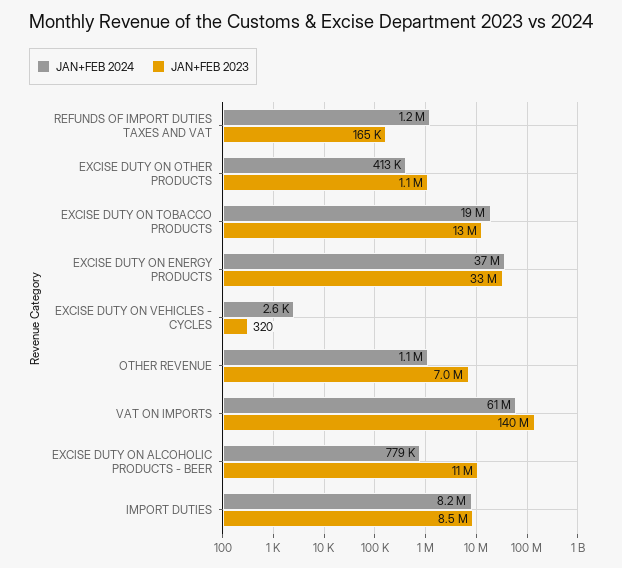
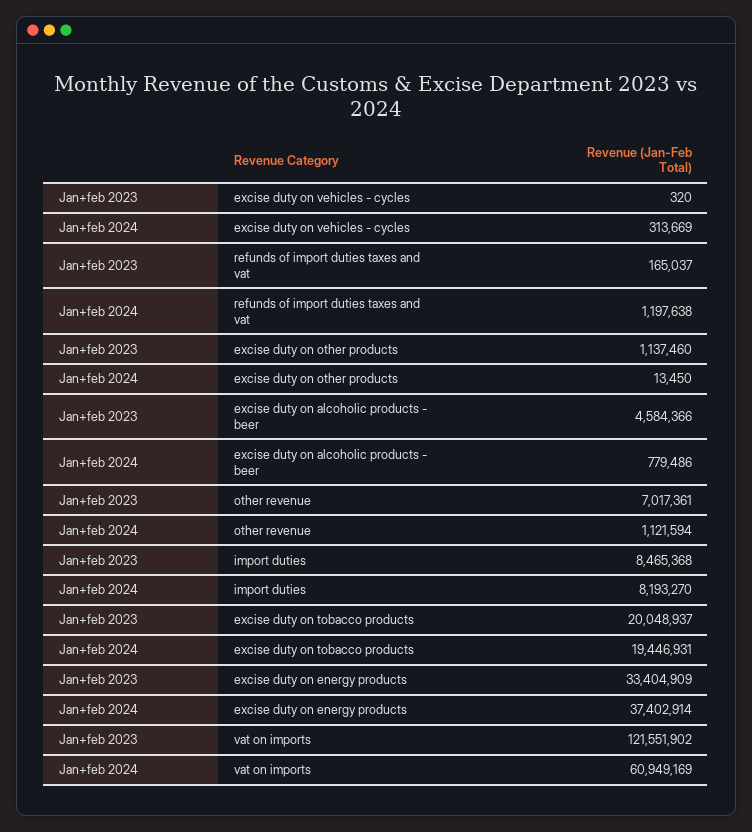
  {
    "JAN+FEB 2024": {
      "REFUNDS OF IMPORT DUTIES TAXES AND VAT": 1197638,
-     "EXCISE DUTY ON OTHER PRODUCTS": 413000,
+     "EXCISE DUTY ON OTHER PRODUCTS": 13450,
      "EXCISE DUTY ON TOBACCO PRODUCTS": 19446931,
      "EXCISE DUTY ON ENERGY PRODUCTS": 37402914,
-     "EXCISE DUTY ON VEHICLES - CYCLES": 2600,
+     "EXCISE DUTY ON VEHICLES - CYCLES": 313669,
      "OTHER REVENUE": 1121594,
      "VAT ON IMPORTS": 60949169,
      "EXCISE DUTY ON ALCOHOLIC PRODUCTS - BEER": 779486,
      "IMPORT DUTIES": 8193270
    },
    "JAN+FEB 2023": {
      "REFUNDS OF IMPORT DUTIES TAXES AND VAT": 165037,
      "EXCISE DUTY ON OTHER PRODUCTS": 1137460,
-     "EXCISE DUTY ON TOBACCO PRODUCTS": 13000000,
+     "EXCISE DUTY ON TOBACCO PRODUCTS": 20048937,
      "EXCISE DUTY ON ENERGY PRODUCTS": 33404909,
      "EXCISE DUTY ON VEHICLES - CYCLES": 320,
      "OTHER REVENUE": 7017361,
-     "VAT ON IMPORTS": 140000000,
+     "VAT ON IMPORTS": 121551902,
-     "EXCISE DUTY ON ALCOHOLIC PRODUCTS - BEER": 11000000,
+     "EXCISE DUTY ON ALCOHOLIC PRODUCTS - BEER": 4584366,
      "IMPORT DUTIES": 8465368
    }
  }

